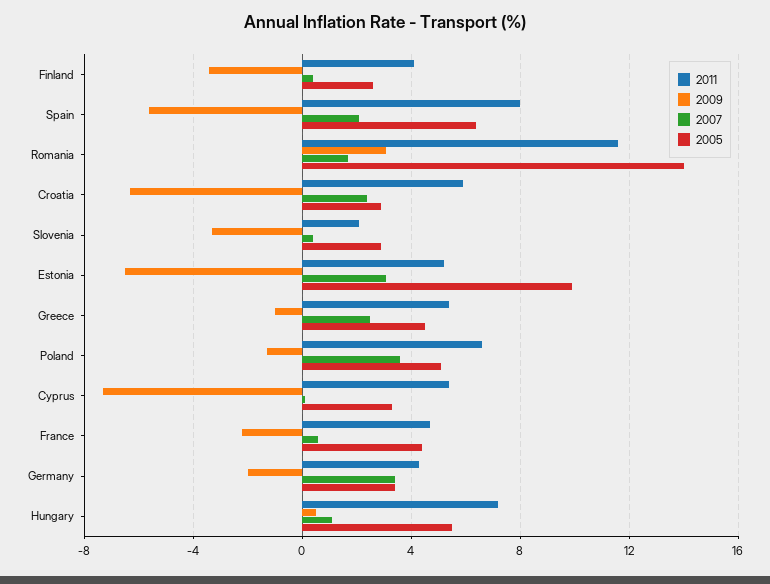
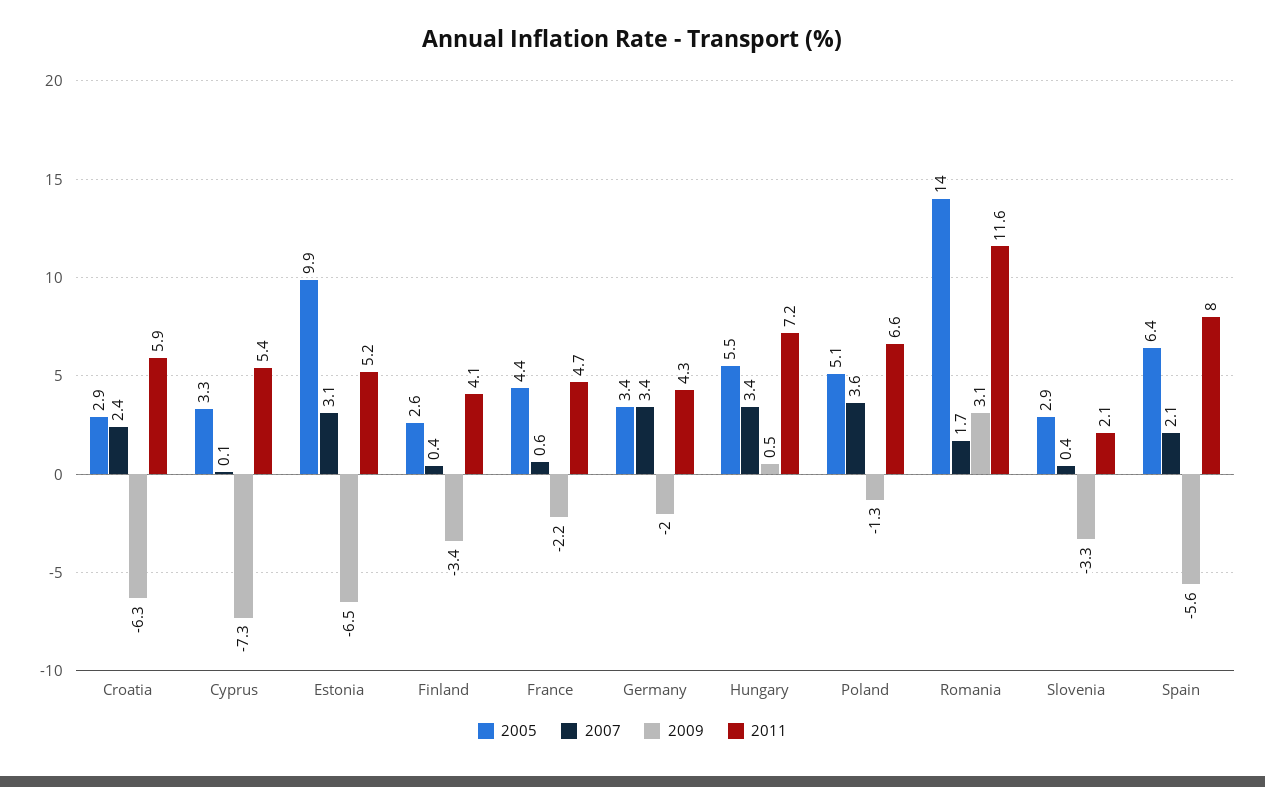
  {
    "2011": {
      "Finland": 4.1,
      "Spain": 8,
      "Romania": 11.6,
      "Croatia": 5.9,
      "Slovenia": 2.1,
      "Estonia": 5.2,
-     "Greece": 5.5,
      "Poland": 6.6,
      "Cyprus": 5.4,
      "France": 4.7,
      "Germany": 4.3,
      "Hungary": 7.2
    },
    "2009": {
      "Finland": -3.4,
      "Spain": -5.6,
      "Romania": 3.1,
      "Croatia": -6.3,
      "Slovenia": -3.3,
      "Estonia": -6.5,
-     "Greece": -1,
      "Poland": -1.3,
      "Cyprus": -7.3,
      "France": -2.2,
      "Germany": -2,
      "Hungary": 0.5
    },
    "2007": {
      "Finland": 0.4,
      "Spain": 2.1,
      "Romania": 1.7,
      "Croatia": 2.4,
      "Slovenia": 0.4,
      "Estonia": 3.1,
-     "Greece": 2.5,
      "Poland": 3.6,
      "Cyprus": 0.1,
      "France": 0.6,
      "Germany": 3.4,
-     "Hungary": 1
+     "Hungary": 3.4
    },
    "2005": {
      "Finland": 2.6,
      "Spain": 6.4,
      "Romania": 14,
      "Croatia": 2.9,
      "Slovenia": 2.9,
      "Estonia": 9.9,
-     "Greece": 4.5,
      "Poland": 5.1,
      "Cyprus": 3.3,
      "France": 4.4,
      "Germany": 3.4,
      "Hungary": 5.5
    }
  }

